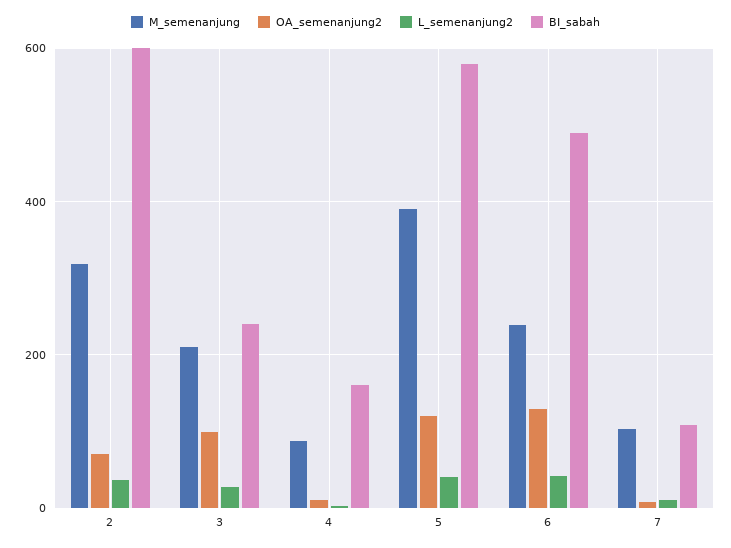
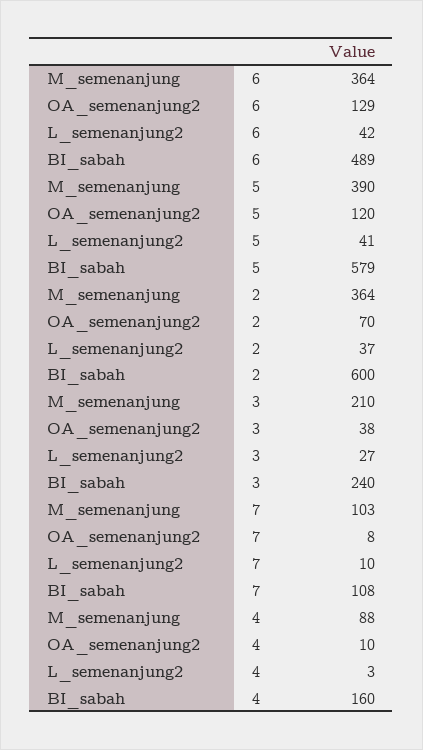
  {
    "M_semenanjung": {
-     "2": 320,
+     "2": 364,
      "3": 210,
      "4": 88,
      "5": 390,
-     "6": 240,
+     "6": 364,
      "7": 103
    },
    "OA_semenanjung2": {
      "2": 70,
-     "3": 100,
+     "3": 38,
      "4": 10,
      "5": 120,
      "6": 129,
      "7": 8
    },
    "L_semenanjung2": {
      "2": 37,
      "3": 27,
      "4": 3,
      "5": 41,
      "6": 42,
      "7": 10
    },
    "BI_sabah": {
      "2": 600,
      "3": 240,
      "4": 160,
      "5": 579,
      "6": 489,
      "7": 108
    }
  }

